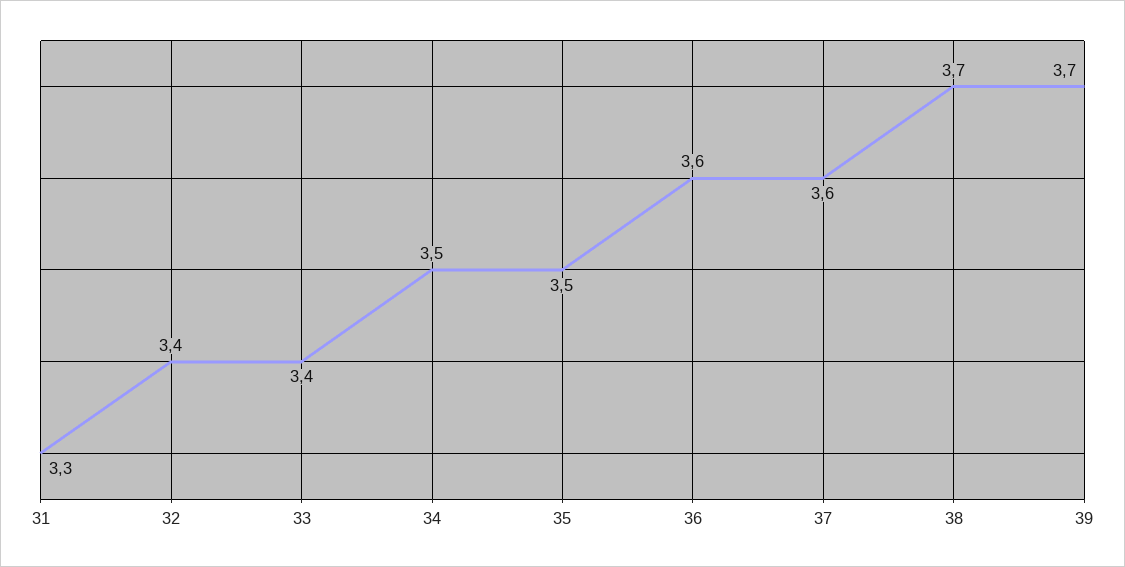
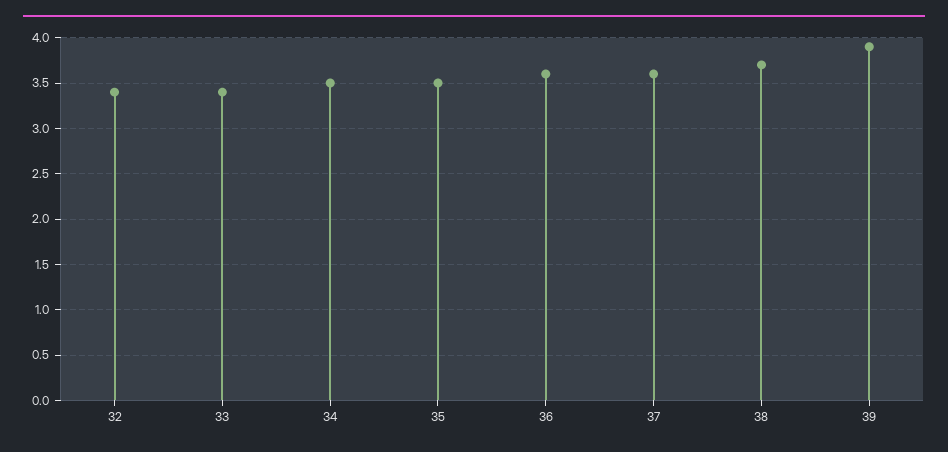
  {
-   "31": 3.3,
    "32": 3.4,
    "33": 3.4,
    "34": 3.5,
    "35": 3.5,
    "36": 3.6,
    "37": 3.6,
    "38": 3.7,
-   "39": 3.7
+   "39": 3.9
  }

